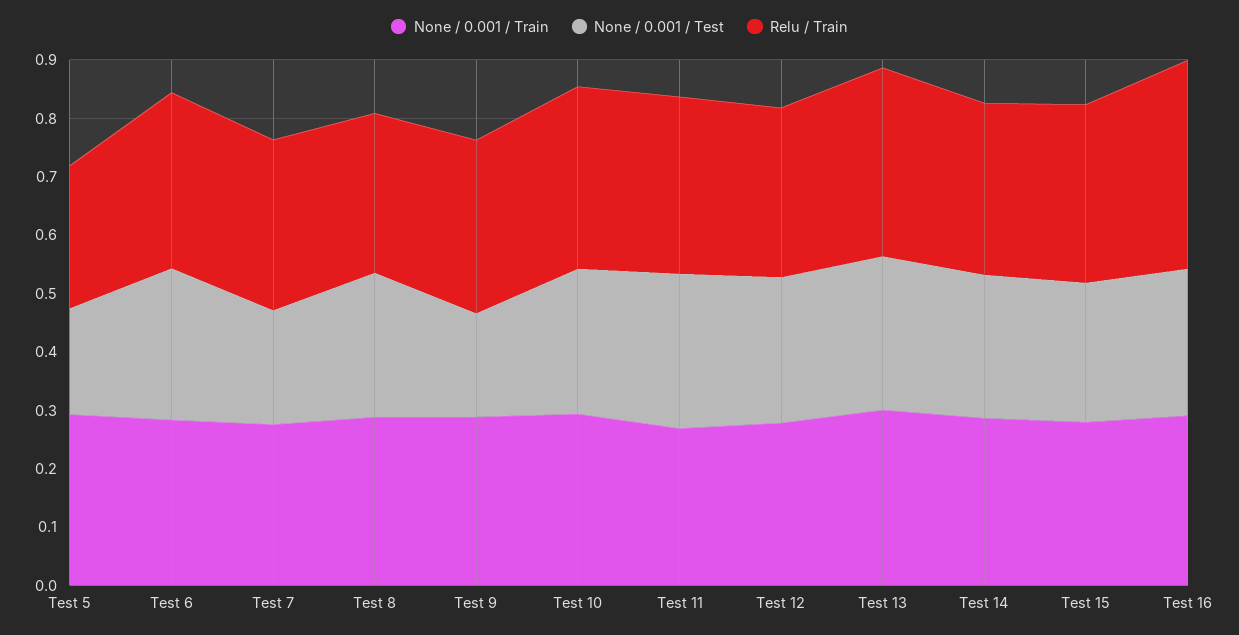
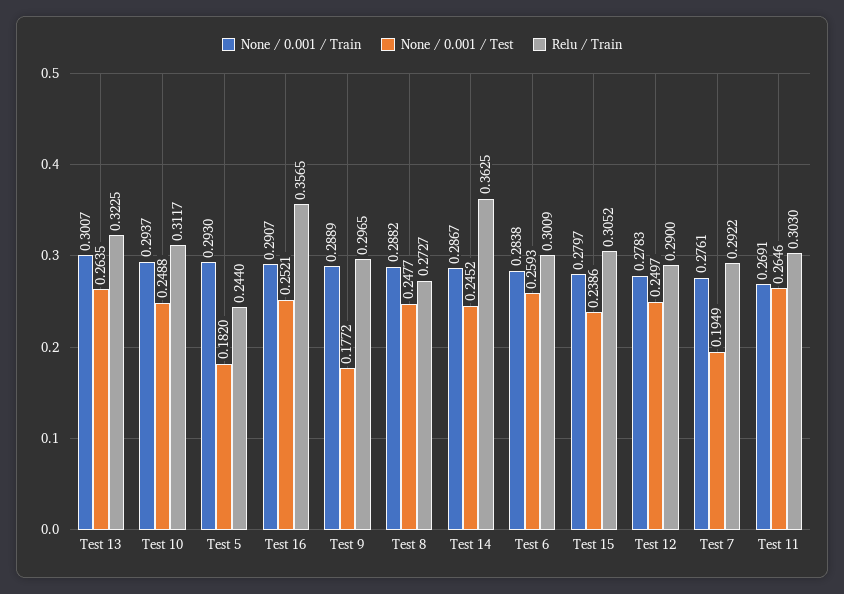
  {
    "None / 0.001 / Train": {
      "Test 5": 0.293,
      "Test 6": 0.2838,
      "Test 7": 0.2761,
      "Test 8": 0.2882,
      "Test 9": 0.2889,
      "Test 10": 0.2937,
      "Test 11": 0.2691,
      "Test 12": 0.2783,
      "Test 13": 0.3007,
      "Test 14": 0.2867,
      "Test 15": 0.2797,
      "Test 16": 0.2907
    },
    "None / 0.001 / Test": {
      "Test 5": 0.182,
      "Test 6": 0.2593,
      "Test 7": 0.1949,
      "Test 8": 0.2477,
      "Test 9": 0.1772,
      "Test 10": 0.2488,
      "Test 11": 0.2646,
      "Test 12": 0.2497,
      "Test 13": 0.2635,
      "Test 14": 0.2452,
      "Test 15": 0.2386,
      "Test 16": 0.2521
    },
    "Relu / Train": {
      "Test 5": 0.244,
      "Test 6": 0.3009,
      "Test 7": 0.2922,
      "Test 8": 0.2727,
      "Test 9": 0.2965,
      "Test 10": 0.3117,
      "Test 11": 0.303,
      "Test 12": 0.29,
      "Test 13": 0.3225,
-     "Test 14": 0.3,
+     "Test 14": 0.3625,
      "Test 15": 0.3052,
      "Test 16": 0.3565
    }
  }

